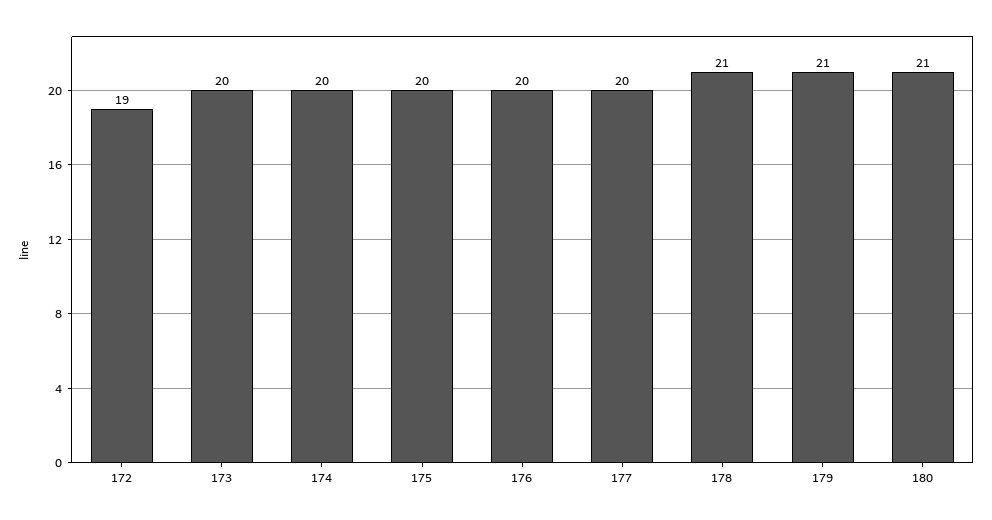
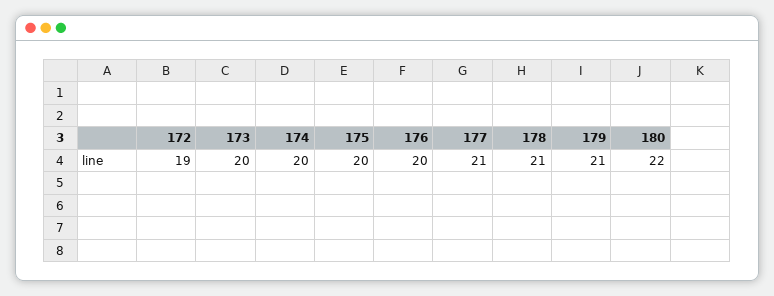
  {
    "172": 19,
    "173": 20,
    "174": 20,
    "175": 20,
    "176": 20,
-   "177": 20,
+   "177": 21,
    "178": 21,
    "179": 21,
-   "180": 21
+   "180": 22
  }

